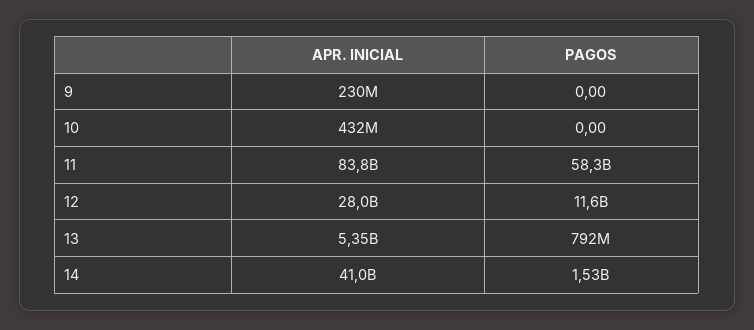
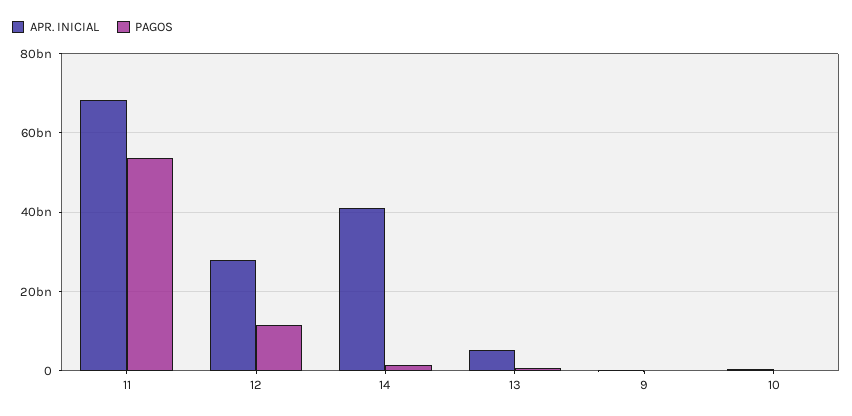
  {
    "APR. INICIAL": {
      "9": 230000000,
      "10": 432000000,
-     "11": 83800000000,
+     "11": 68000000000,
      "12": 28000000000,
      "13": 5350000000,
      "14": 41000000000
    },
    "PAGOS": {
      "9": 0,
      "10": 0,
-     "11": 58300000000,
+     "11": 54000000000,
      "12": 11600000000,
      "13": 792000000,
      "14": 1530000000
    }
  }

